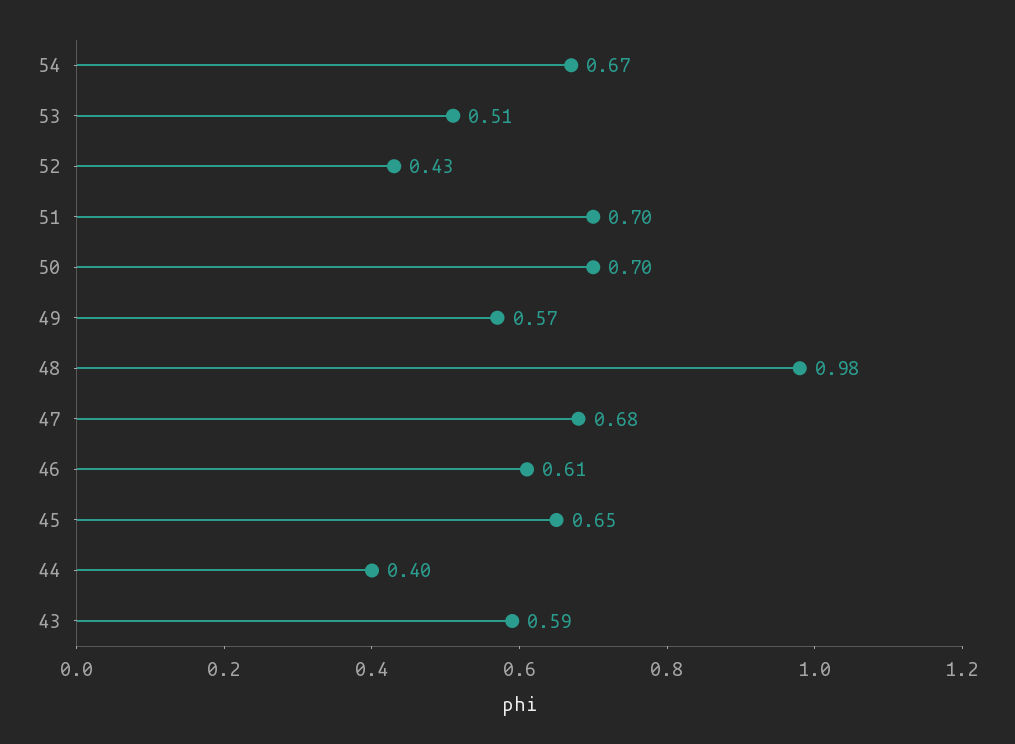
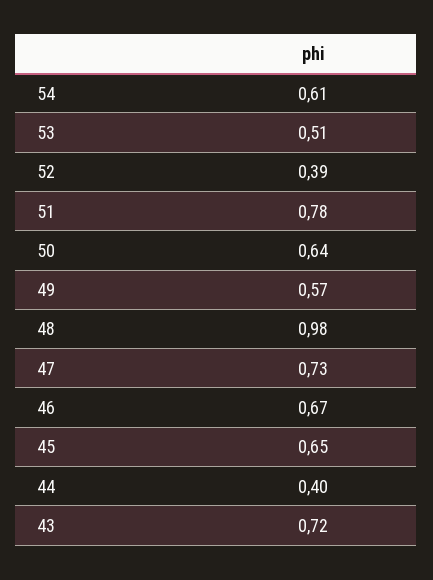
  {
-   "54": 0.67,
+   "54": 0.61,
    "53": 0.51,
-   "52": 0.43,
+   "52": 0.39,
-   "51": 0.7,
+   "51": 0.78,
-   "50": 0.7,
+   "50": 0.64,
    "49": 0.57,
    "48": 0.98,
-   "47": 0.68,
+   "47": 0.73,
-   "46": 0.61,
+   "46": 0.67,
    "45": 0.65,
    "44": 0.4,
-   "43": 0.59
+   "43": 0.72
  }

